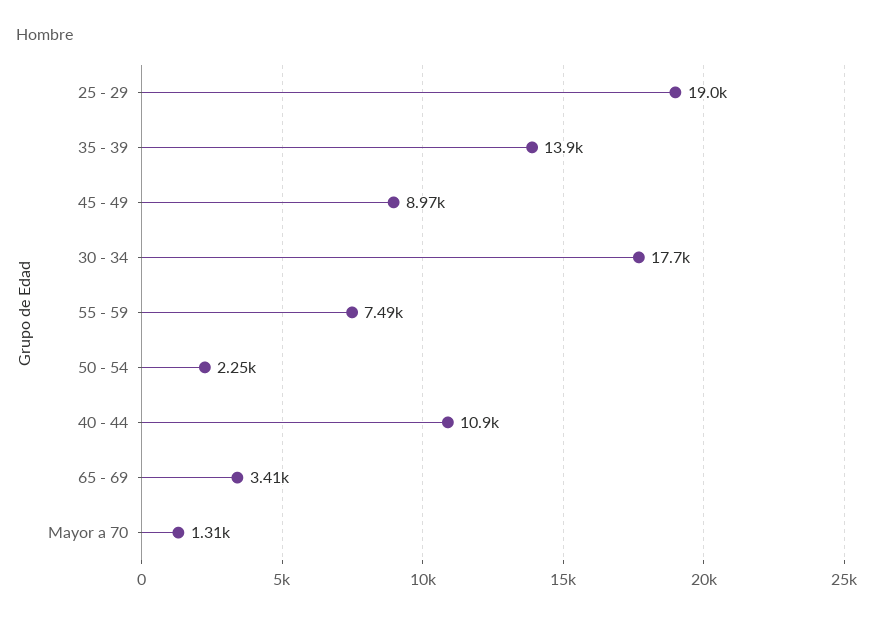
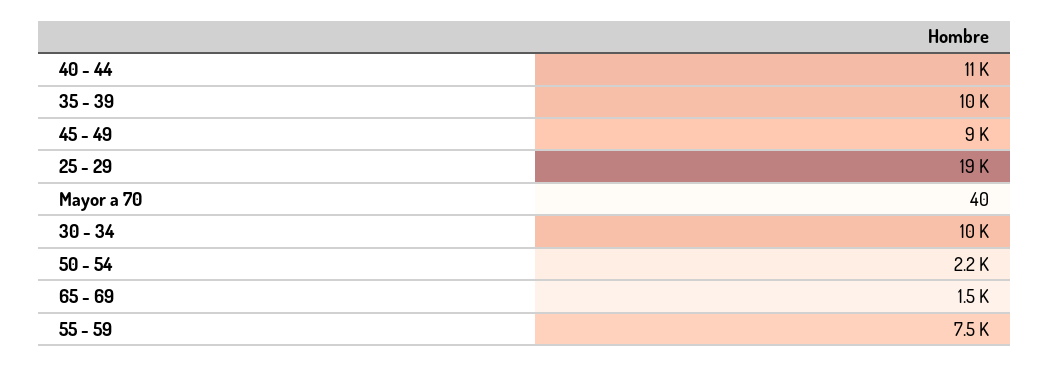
  {
    "25 - 29": 19000,
-   "35 - 39": 13900,
+   "35 - 39": 10000,
    "45 - 49": 8970,
-   "30 - 34": 17700,
+   "30 - 34": 10000,
    "55 - 59": 7490,
    "50 - 54": 2250,
    "40 - 44": 10900,
-   "65 - 69": 3410,
+   "65 - 69": 1500,
-   "Mayor a 70": 1310
+   "Mayor a 70": 40
  }

